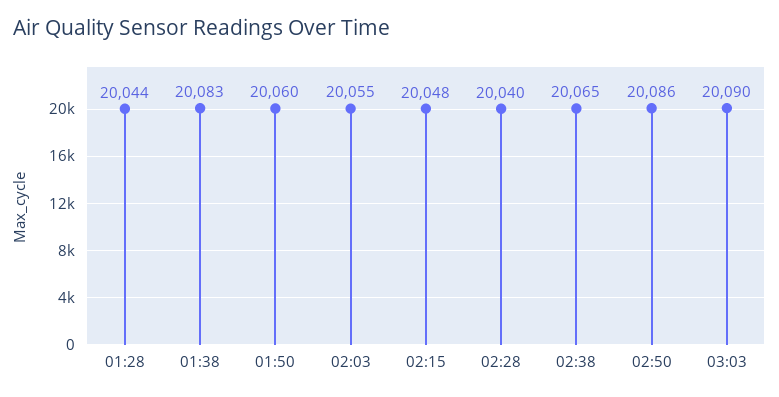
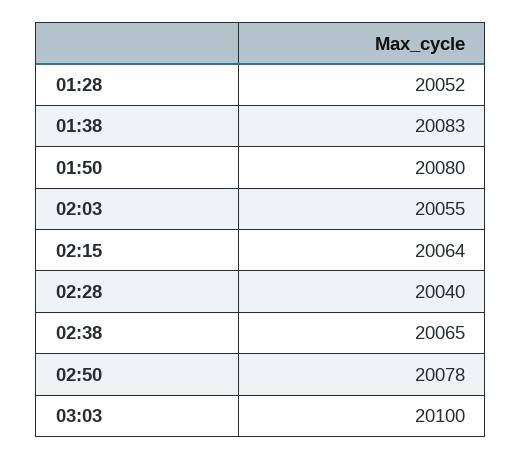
  {
-   "01:28": 20044,
+   "01:28": 20052,
    "01:38": 20083,
-   "01:50": 20060,
+   "01:50": 20080,
    "02:03": 20055,
-   "02:15": 20048,
+   "02:15": 20064,
    "02:28": 20040,
    "02:38": 20065,
-   "02:50": 20086,
+   "02:50": 20078,
-   "03:03": 20090
+   "03:03": 20100
  }

